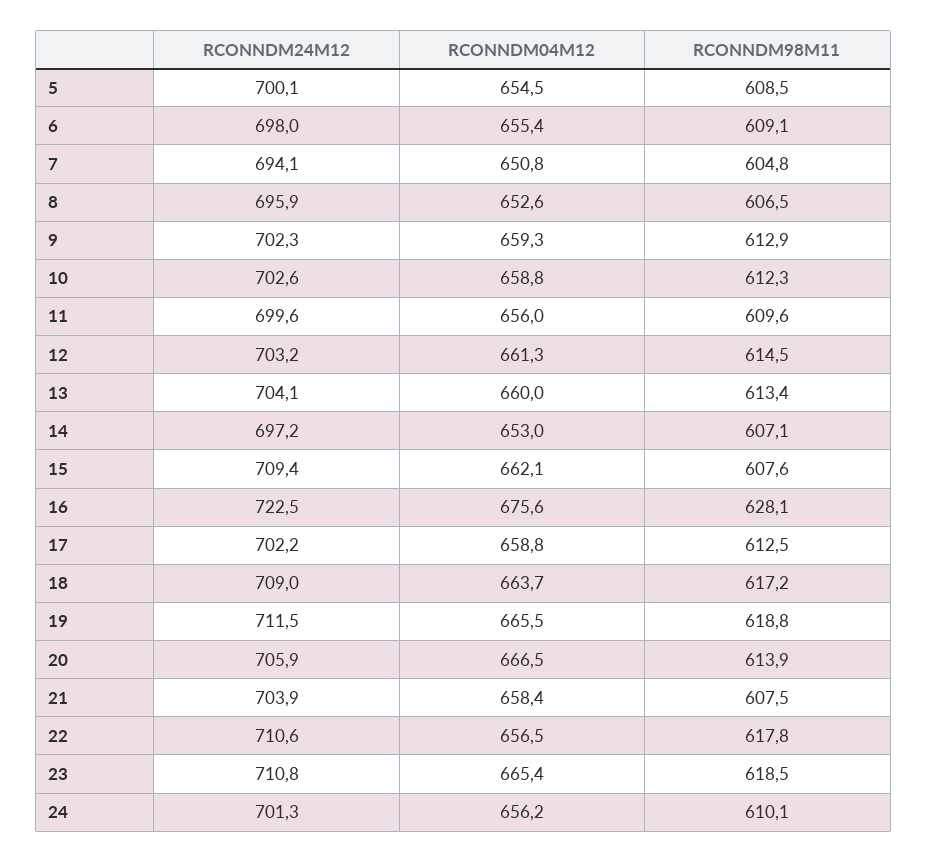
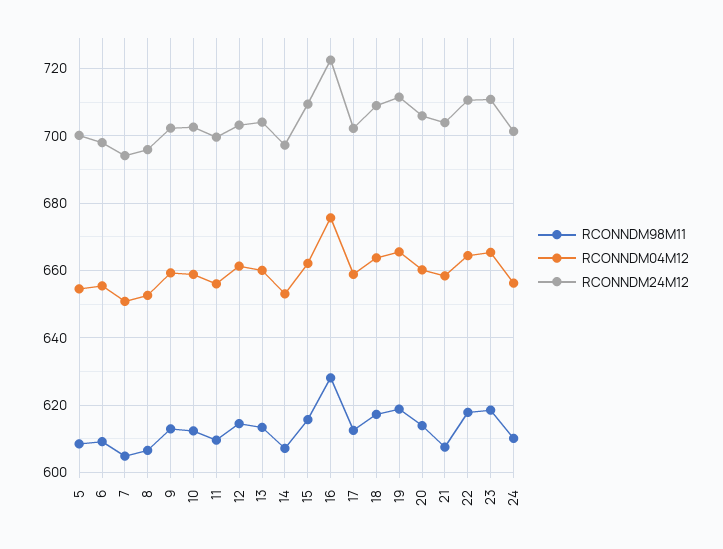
  {
    "RCONNDM24M12": {
      "5": 700.1,
      "6": 698,
      "7": 694.1,
      "8": 695.9,
      "9": 702.3,
      "10": 702.6,
      "11": 699.6,
      "12": 703.2,
      "13": 704.1,
      "14": 697.2,
      "15": 709.4,
      "16": 722.5,
      "17": 702.2,
      "18": 709,
      "19": 711.5,
      "20": 705.9,
      "21": 703.9,
      "22": 710.6,
      "23": 710.8,
      "24": 701.3
    },
    "RCONNDM04M12": {
      "5": 654.5,
      "6": 655.4,
      "7": 650.8,
      "8": 652.6,
      "9": 659.3,
      "10": 658.8,
      "11": 656,
      "12": 661.3,
      "13": 660,
      "14": 653,
      "15": 662.1,
      "16": 675.6,
      "17": 658.8,
      "18": 663.7,
      "19": 665.5,
-     "20": 666.5,
+     "20": 660,
      "21": 658.4,
-     "22": 656.5,
+     "22": 664,
      "23": 665.4,
      "24": 656.2
    },
    "RCONNDM98M11": {
      "5": 608.5,
      "6": 609.1,
      "7": 604.8,
      "8": 606.5,
      "9": 612.9,
      "10": 612.3,
      "11": 609.6,
      "12": 614.5,
      "13": 613.4,
      "14": 607.1,
-     "15": 607.6,
+     "15": 616,
      "16": 628.1,
      "17": 612.5,
      "18": 617.2,
      "19": 618.8,
      "20": 613.9,
      "21": 607.5,
      "22": 617.8,
      "23": 618.5,
      "24": 610.1
    }
  }

